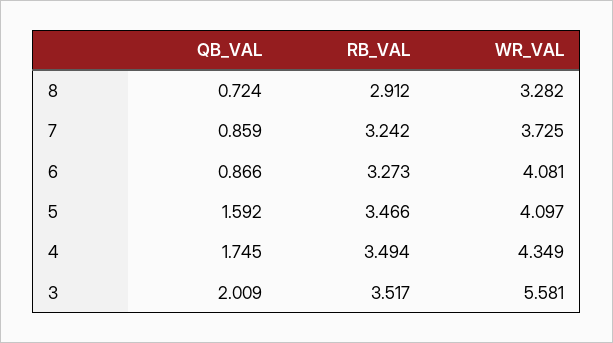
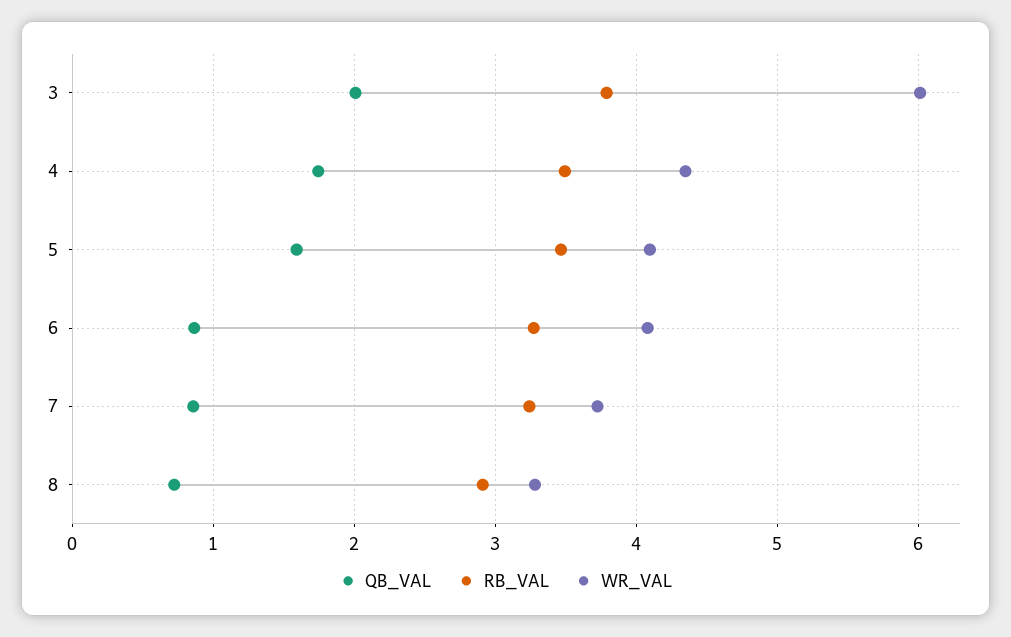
  {
    "QB_VAL": {
      "8": 0.724,
      "7": 0.859,
      "6": 0.866,
      "5": 1.592,
      "4": 1.745,
      "3": 2.009
    },
    "RB_VAL": {
      "8": 2.912,
      "7": 3.242,
      "6": 3.273,
      "5": 3.466,
      "4": 3.494,
-     "3": 3.517
+     "3": 3.8
    },
    "WR_VAL": {
      "8": 3.282,
      "7": 3.725,
      "6": 4.081,
      "5": 4.097,
      "4": 4.349,
-     "3": 5.581
+     "3": 6
    }
  }

